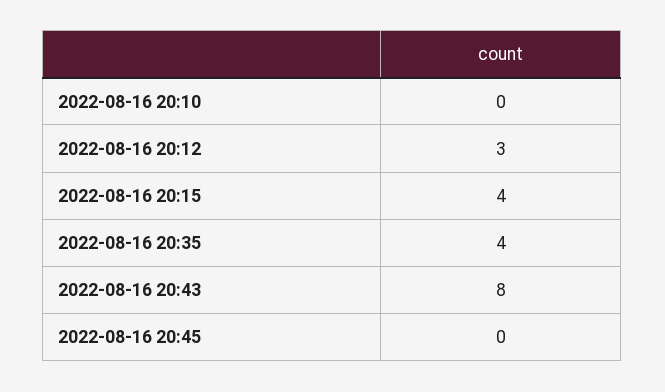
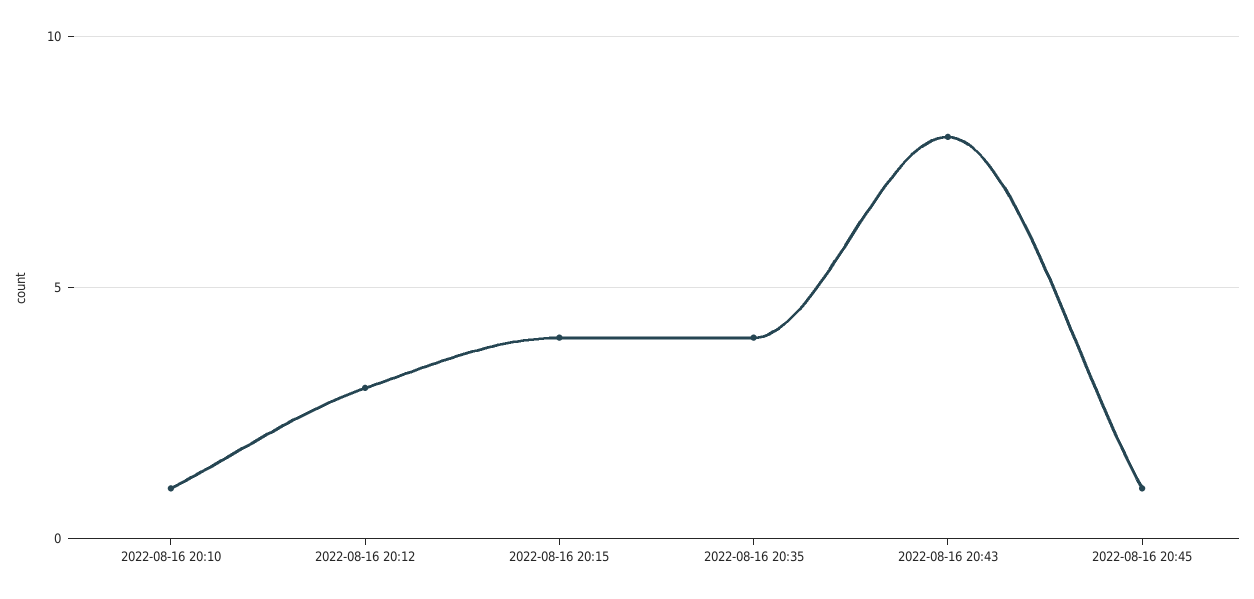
  {
-   "2022-08-16 20:10": 0,
+   "2022-08-16 20:10": 1,
    "2022-08-16 20:12": 3,
    "2022-08-16 20:15": 4,
    "2022-08-16 20:35": 4,
    "2022-08-16 20:43": 8,
-   "2022-08-16 20:45": 0
+   "2022-08-16 20:45": 1
  }

